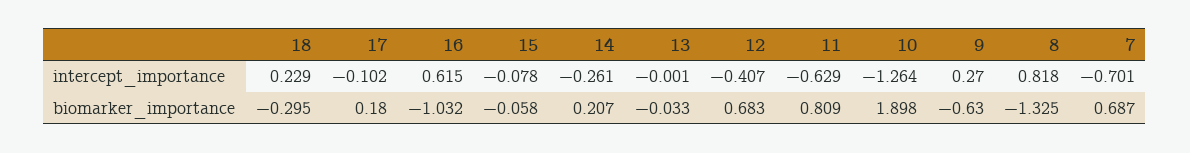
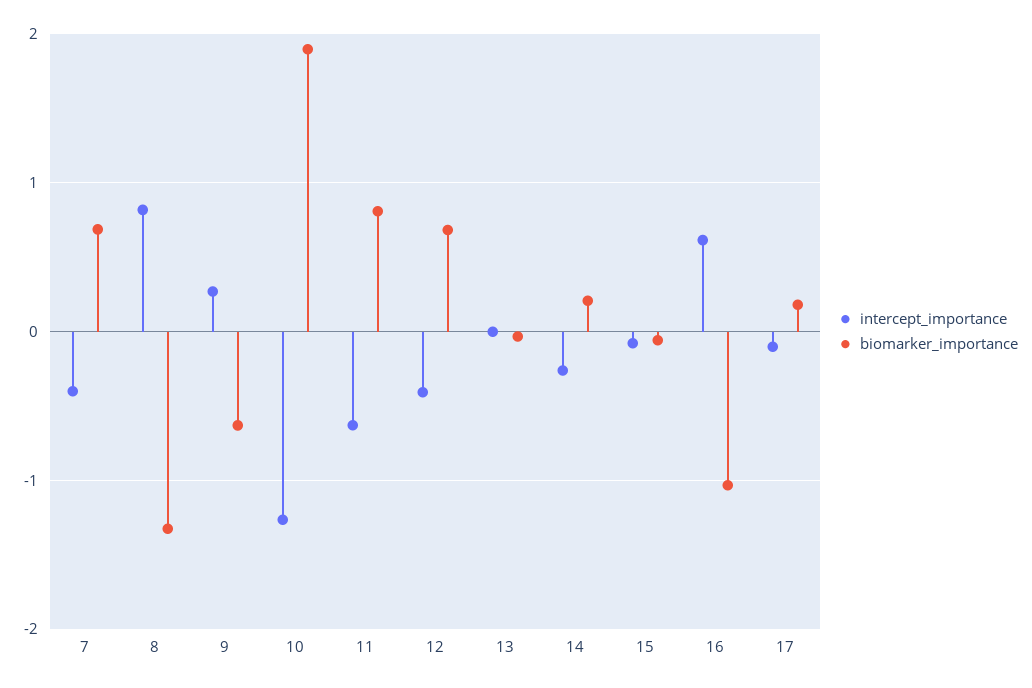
  {
    "intercept_importance": {
-     "18": 0.229,
      "17": -0.102,
      "16": 0.615,
      "15": -0.078,
      "14": -0.261,
      "13": -0.001,
      "12": -0.407,
      "11": -0.629,
      "10": -1.264,
      "9": 0.27,
      "8": 0.818,
-     "7": -0.701
+     "7": -0.4
    },
    "biomarker_importance": {
-     "18": -0.295,
      "17": 0.18,
      "16": -1.032,
      "15": -0.058,
      "14": 0.207,
      "13": -0.033,
      "12": 0.683,
      "11": 0.809,
      "10": 1.898,
      "9": -0.63,
      "8": -1.325,
      "7": 0.687
    }
  }

